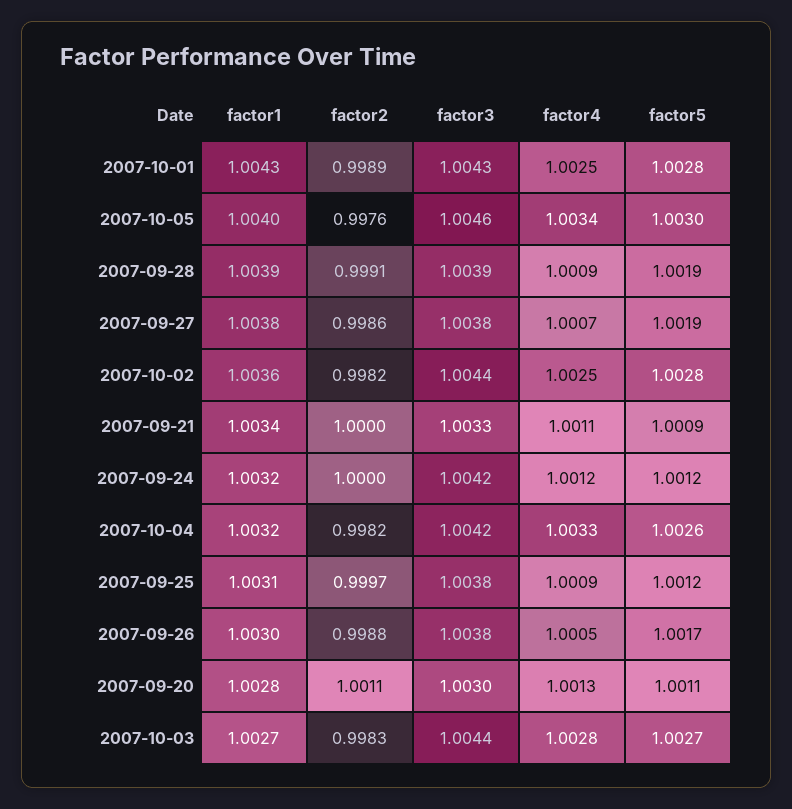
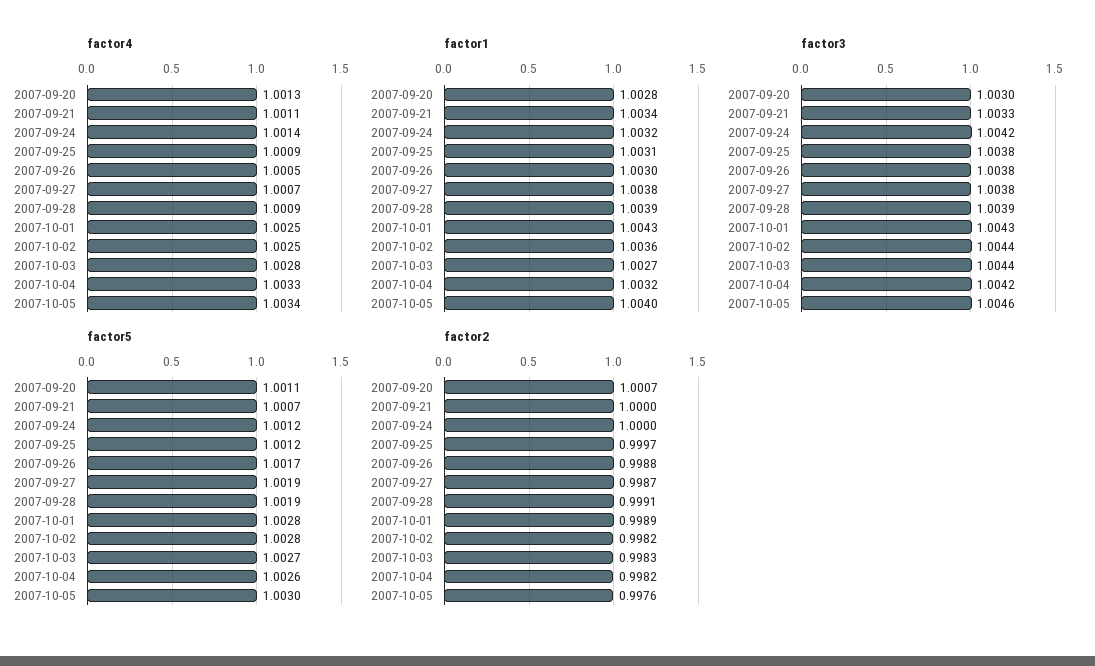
  {
    "factor1": {
      "2007-10-01": 1.0043,
      "2007-10-05": 1.004,
      "2007-09-28": 1.0039,
      "2007-09-27": 1.0038,
      "2007-10-02": 1.0036,
      "2007-09-21": 1.0034,
      "2007-09-24": 1.0032,
      "2007-10-04": 1.0032,
      "2007-09-25": 1.0031,
      "2007-09-26": 1.003,
      "2007-09-20": 1.0028,
      "2007-10-03": 1.0027
    },
    "factor2": {
      "2007-10-01": 0.9989,
      "2007-10-05": 0.9976,
      "2007-09-28": 0.9991,
-     "2007-09-27": 0.9986,
+     "2007-09-27": 0.9987,
      "2007-10-02": 0.9982,
      "2007-09-21": 1,
      "2007-09-24": 1,
      "2007-10-04": 0.9982,
      "2007-09-25": 0.9997,
      "2007-09-26": 0.9988,
-     "2007-09-20": 1.0011,
+     "2007-09-20": 1.0007,
      "2007-10-03": 0.9983
    },
    "factor3": {
      "2007-10-01": 1.0043,
      "2007-10-05": 1.0046,
      "2007-09-28": 1.0039,
      "2007-09-27": 1.0038,
      "2007-10-02": 1.0044,
      "2007-09-21": 1.0033,
      "2007-09-24": 1.0042,
      "2007-10-04": 1.0042,
      "2007-09-25": 1.0038,
      "2007-09-26": 1.0038,
      "2007-09-20": 1.003,
      "2007-10-03": 1.0044
    },
    "factor4": {
      "2007-10-01": 1.0025,
      "2007-10-05": 1.0034,
      "2007-09-28": 1.0009,
      "2007-09-27": 1.0007,
      "2007-10-02": 1.0025,
      "2007-09-21": 1.0011,
-     "2007-09-24": 1.0012,
+     "2007-09-24": 1.0014,
      "2007-10-04": 1.0033,
      "2007-09-25": 1.0009,
      "2007-09-26": 1.0005,
      "2007-09-20": 1.0013,
      "2007-10-03": 1.0028
    },
    "factor5": {
      "2007-10-01": 1.0028,
      "2007-10-05": 1.003,
      "2007-09-28": 1.0019,
      "2007-09-27": 1.0019,
      "2007-10-02": 1.0028,
-     "2007-09-21": 1.0009,
+     "2007-09-21": 1.0007,
      "2007-09-24": 1.0012,
      "2007-10-04": 1.0026,
      "2007-09-25": 1.0012,
      "2007-09-26": 1.0017,
      "2007-09-20": 1.0011,
      "2007-10-03": 1.0027
    }
  }

